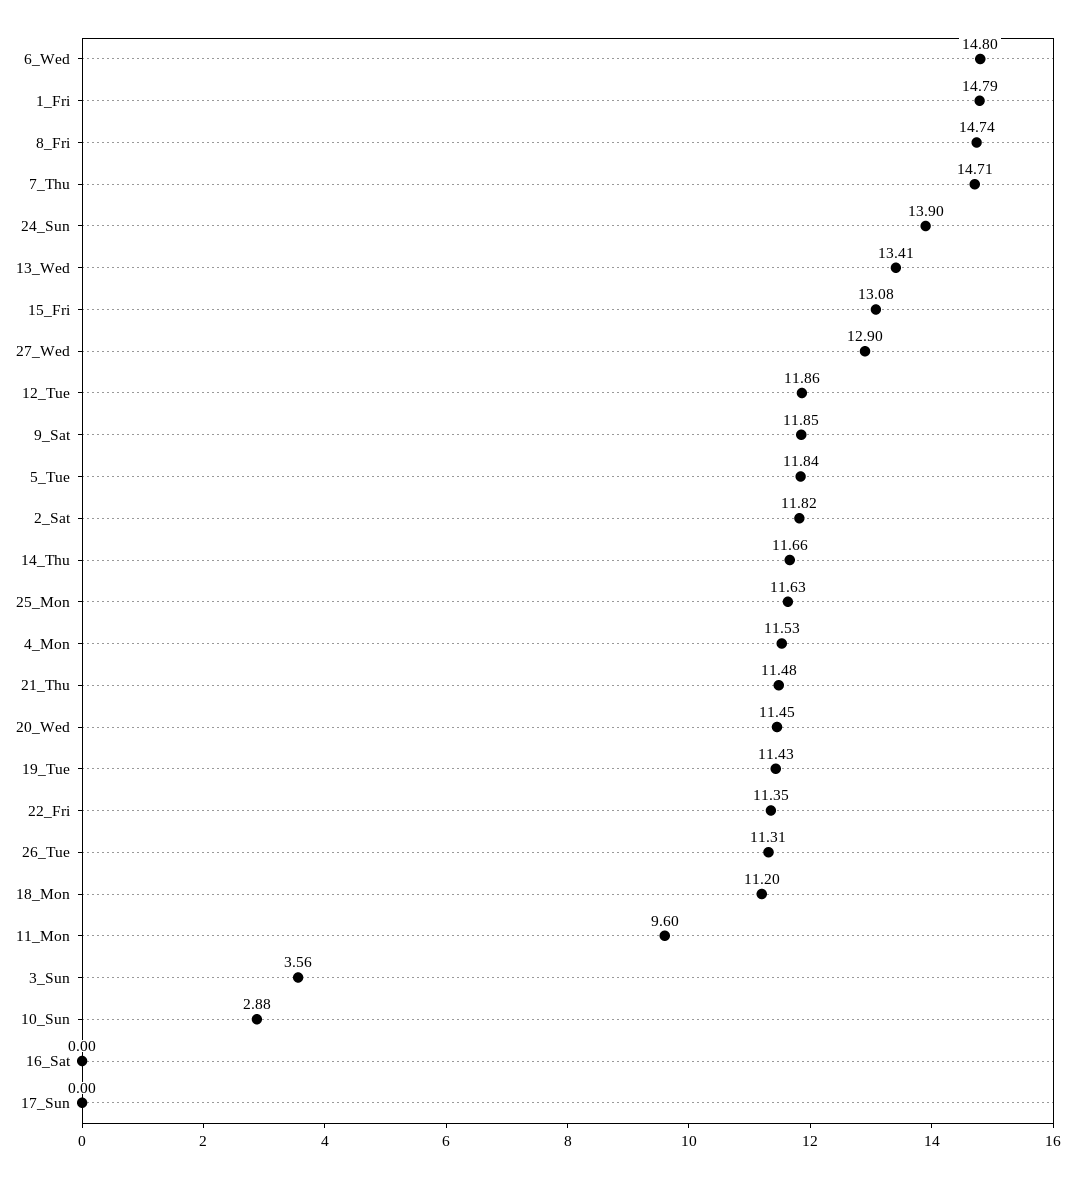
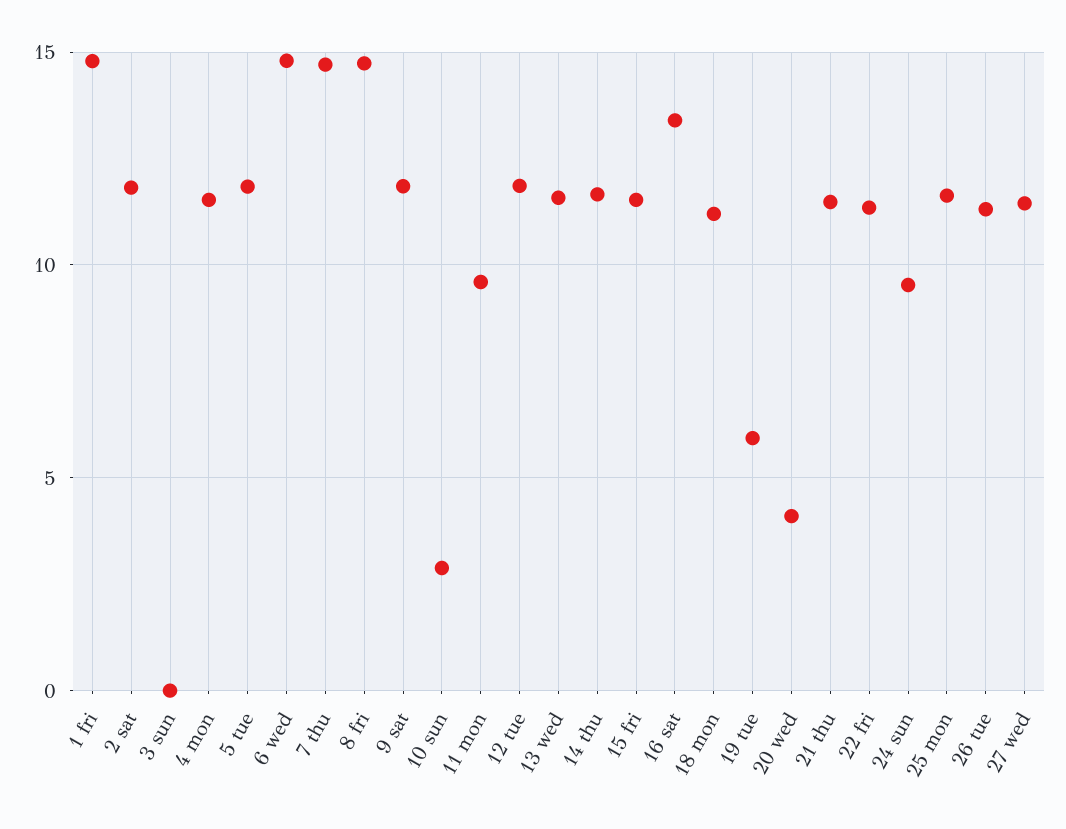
  {
    "6_Wed": 14.8,
    "1_Fri": 14.79,
    "8_Fri": 14.74,
    "7_Thu": 14.71,
-   "24_Sun": 13.9,
+   "24_Sun": 9.5,
-   "13_Wed": 13.41,
+   "13_Wed": 11.5,
-   "15_Fri": 13.08,
+   "15_Fri": 11.5,
-   "27_Wed": 12.9,
+   "27_Wed": 11.5,
    "12_Tue": 11.86,
    "9_Sat": 11.85,
    "5_Tue": 11.84,
    "2_Sat": 11.82,
    "14_Thu": 11.66,
    "25_Mon": 11.63,
    "4_Mon": 11.53,
    "21_Thu": 11.48,
-   "20_Wed": 11.45,
+   "20_Wed": 4,
-   "19_Tue": 11.43,
+   "19_Tue": 6,
    "22_Fri": 11.35,
    "26_Tue": 11.31,
    "18_Mon": 11.2,
    "11_Mon": 9.6,
-   "3_Sun": 3.56,
+   "3_Sun": 0,
    "10_Sun": 2.88,
-   "16_Sat": 0,
+   "16_Sat": 13.5
-   "17_Sun": 0
  }

